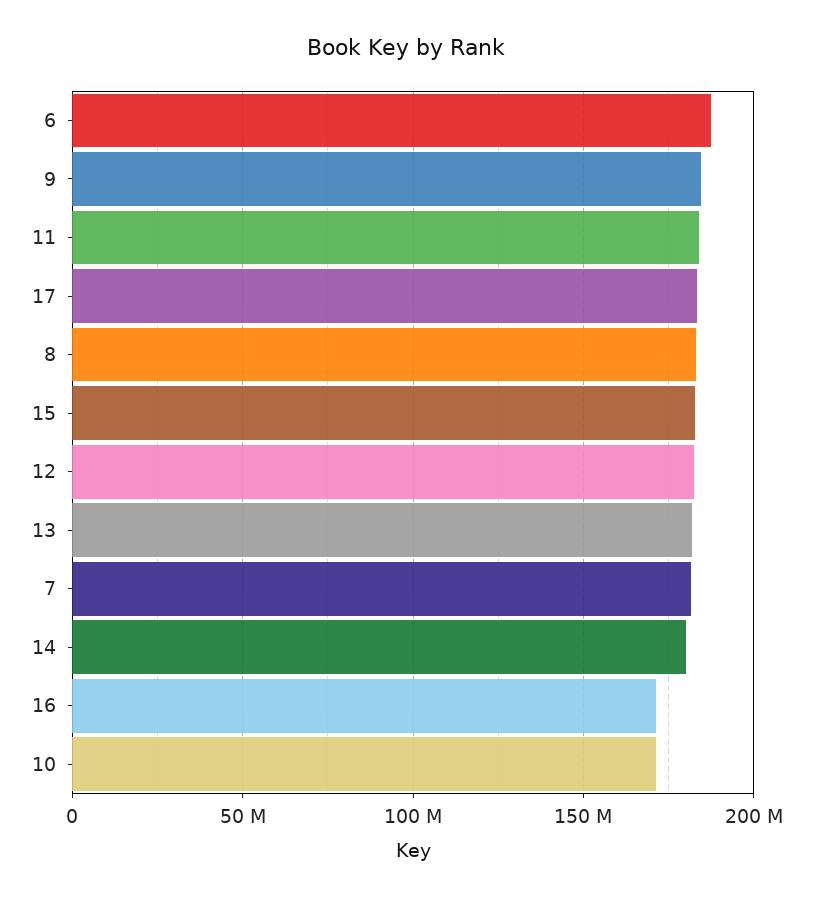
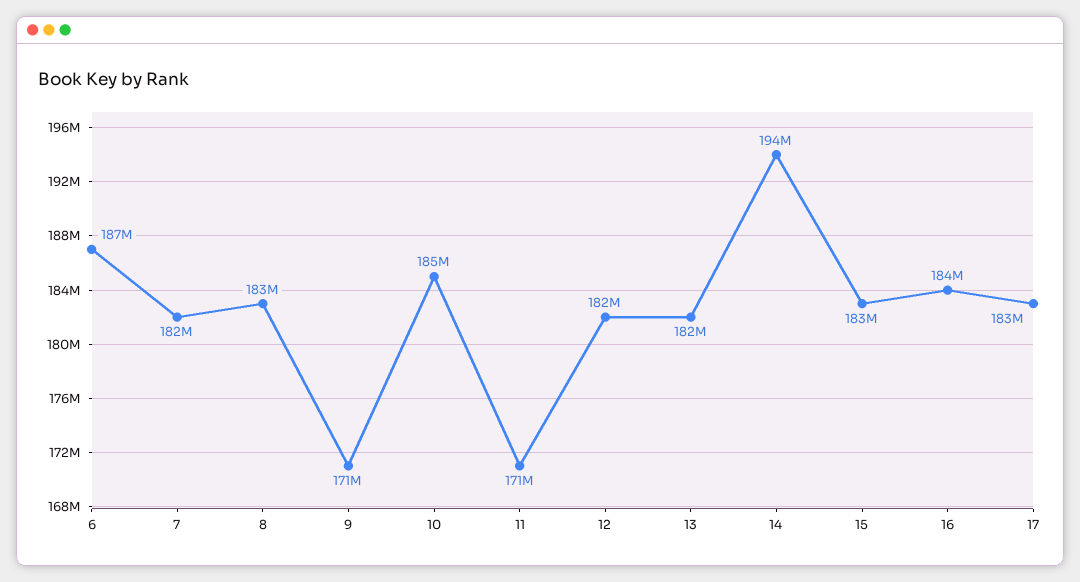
  {
    "6": 187000000,
-   "9": 185000000,
+   "9": 171000000,
-   "11": 185000000,
+   "11": 171000000,
    "17": 183000000,
    "8": 183000000,
    "15": 183000000,
    "12": 182000000,
    "13": 182000000,
    "7": 182000000,
-   "14": 180000000,
+   "14": 194000000,
-   "16": 170000000,
+   "16": 184000000,
-   "10": 170000000
+   "10": 185000000
  }

